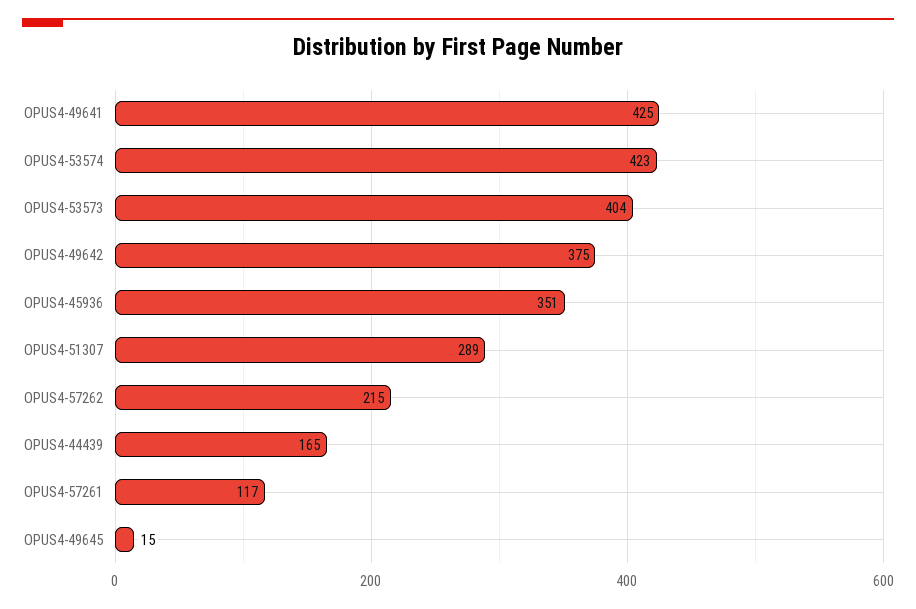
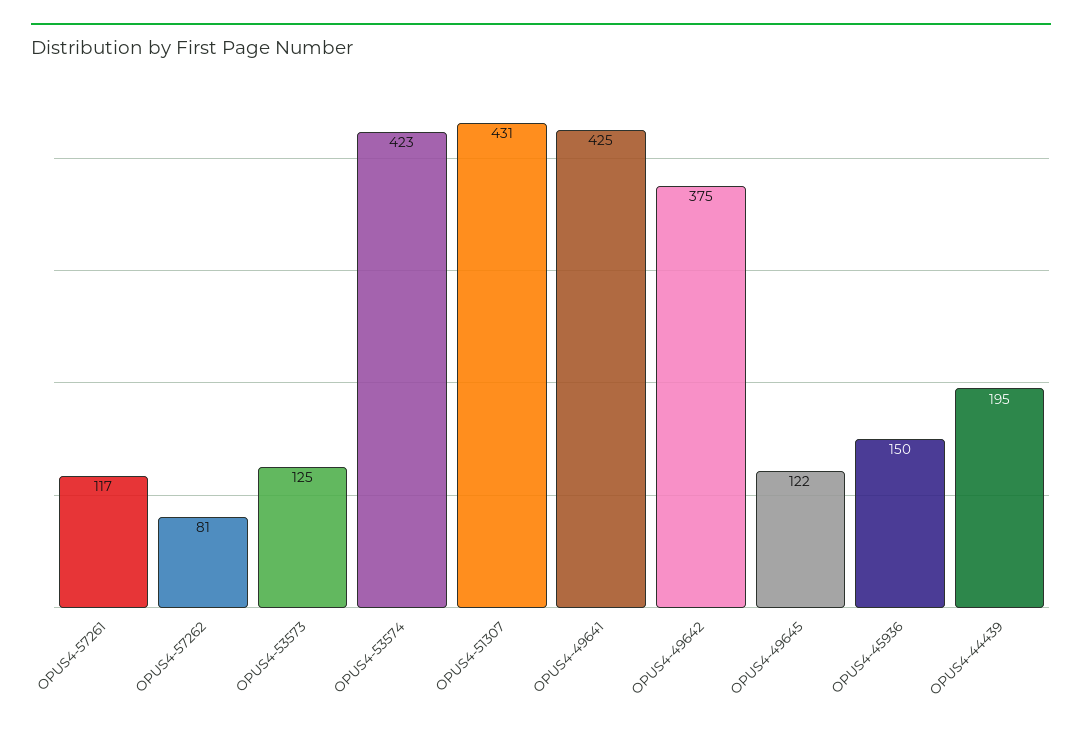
  {
    "OPUS4-49641": 425,
    "OPUS4-53574": 423,
-   "OPUS4-53573": 404,
+   "OPUS4-53573": 125,
    "OPUS4-49642": 375,
-   "OPUS4-45936": 351,
+   "OPUS4-45936": 150,
-   "OPUS4-51307": 289,
+   "OPUS4-51307": 431,
-   "OPUS4-57262": 215,
+   "OPUS4-57262": 81,
-   "OPUS4-44439": 165,
+   "OPUS4-44439": 195,
    "OPUS4-57261": 117,
-   "OPUS4-49645": 15
+   "OPUS4-49645": 122
  }

